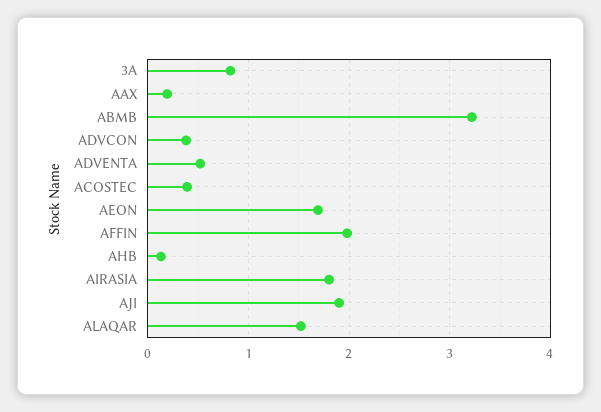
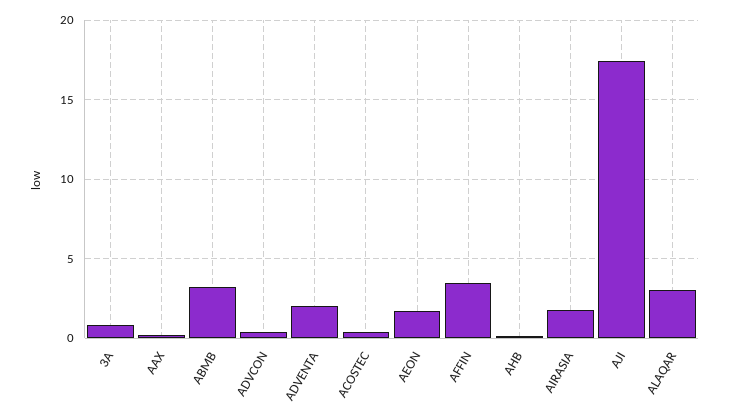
  {
    "3A": 0.8,
    "AAX": 0.2,
    "ABMB": 3.2,
    "ADVCON": 0.4,
-   "ADVENTA": 0.5,
+   "ADVENTA": 2,
    "ACOSTEC": 0.4,
    "AEON": 1.7,
-   "AFFIN": 2,
+   "AFFIN": 3.5,
    "AHB": 0.1,
    "AIRASIA": 1.8,
-   "AJI": 1.9,
+   "AJI": 17.5,
-   "ALAQAR": 1.5
+   "ALAQAR": 3
  }

